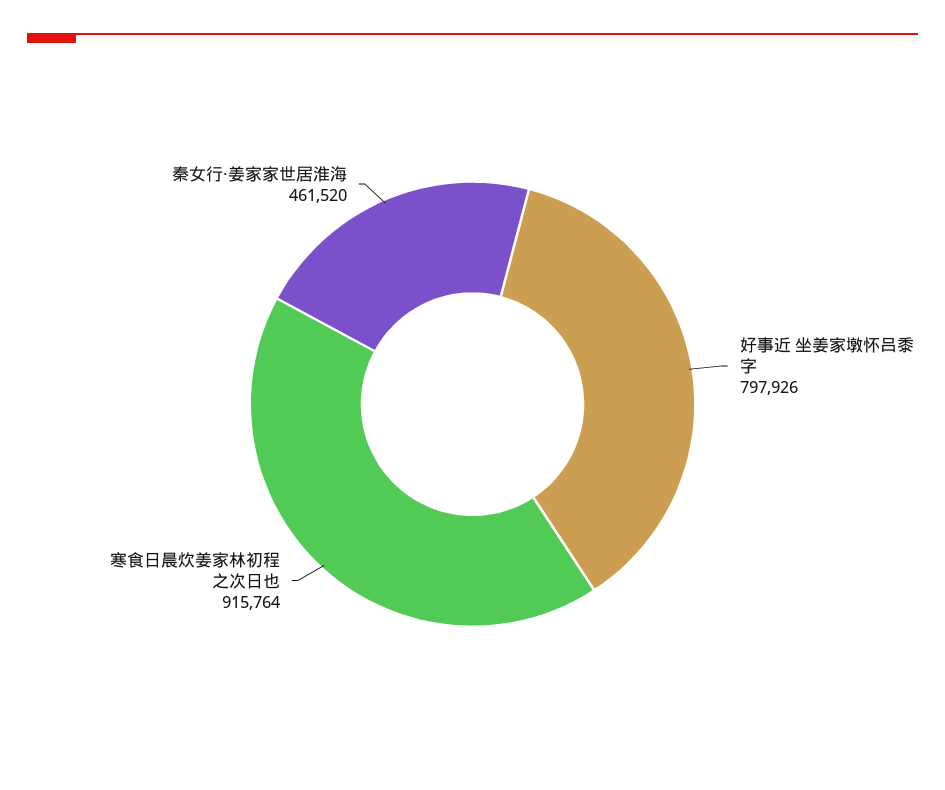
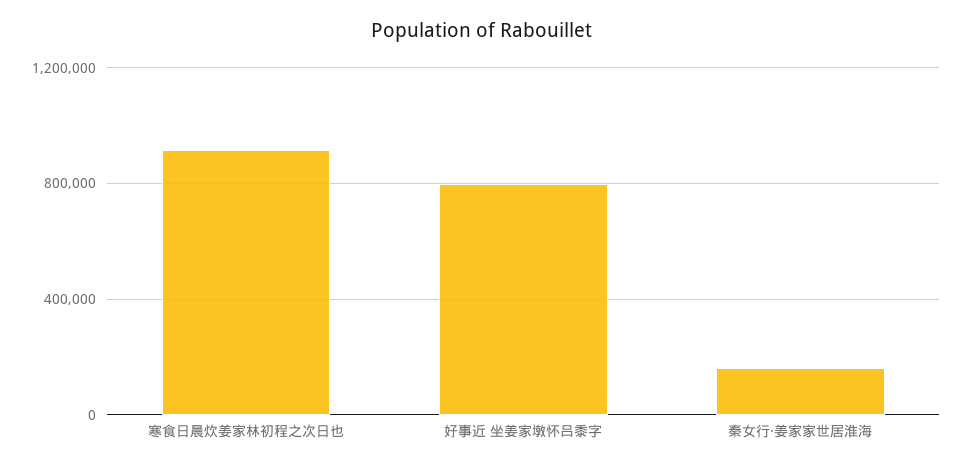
  {
    "好事近 坐姜家墩怀吕黍字": 797926,
    "寒食日晨炊姜家林初程之次日也": 915764,
-   "秦女行·姜家家世居淮海": 461520
+   "秦女行·姜家家世居淮海": 150000
  }

